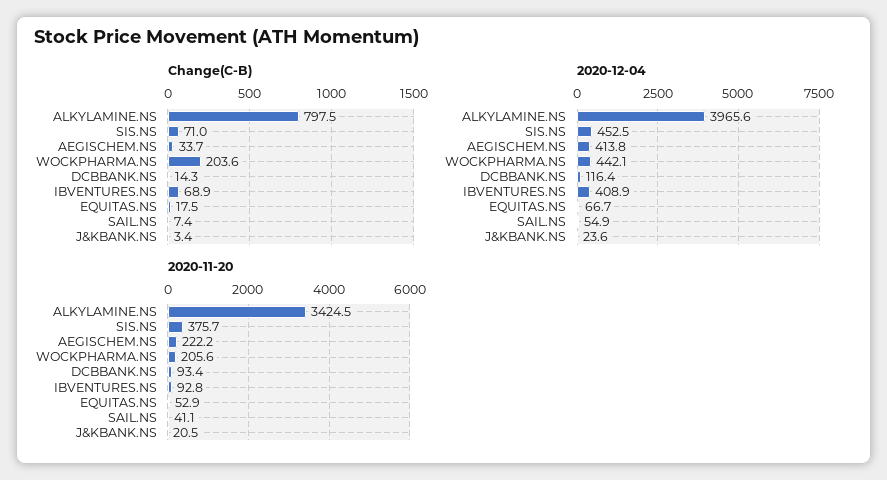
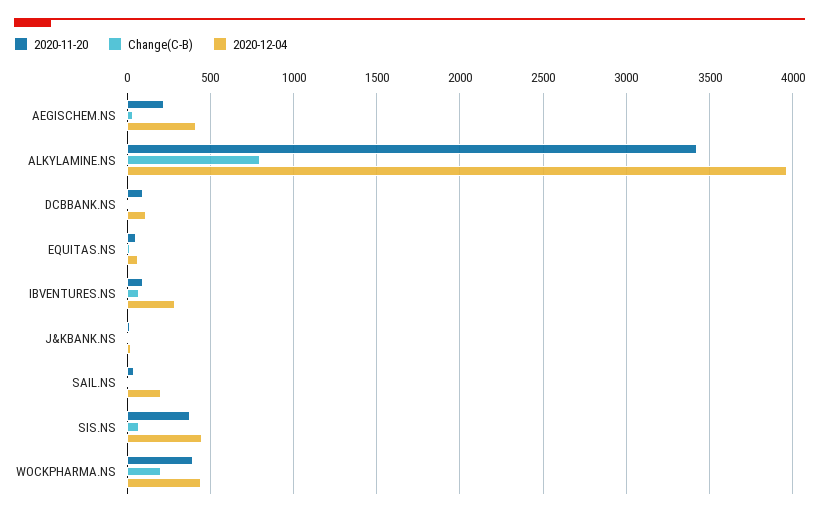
  {
    "Change(C-B)": {
      "ALKYLAMINE.NS": 797.5,
      "SIS.NS": 71,
      "AEGISCHEM.NS": 33.7,
      "WOCKPHARMA.NS": 203.6,
      "DCBBANK.NS": 14.3,
      "IBVENTURES.NS": 68.9,
      "EQUITAS.NS": 17.5,
      "SAIL.NS": 7.4,
      "J&KBANK.NS": 3.4
    },
    "2020-12-04": {
      "ALKYLAMINE.NS": 3965.6,
      "SIS.NS": 452.5,
      "AEGISCHEM.NS": 413.8,
      "WOCKPHARMA.NS": 442.1,
      "DCBBANK.NS": 116.4,
-     "IBVENTURES.NS": 408.9,
+     "IBVENTURES.NS": 300,
      "EQUITAS.NS": 66.7,
-     "SAIL.NS": 54.9,
+     "SAIL.NS": 200,
      "J&KBANK.NS": 23.6
    },
    "2020-11-20": {
      "ALKYLAMINE.NS": 3424.5,
      "SIS.NS": 375.7,
      "AEGISCHEM.NS": 222.2,
-     "WOCKPHARMA.NS": 205.6,
+     "WOCKPHARMA.NS": 400,
      "DCBBANK.NS": 93.4,
      "IBVENTURES.NS": 92.8,
      "EQUITAS.NS": 52.9,
      "SAIL.NS": 41.1,
      "J&KBANK.NS": 20.5
    }
  }

